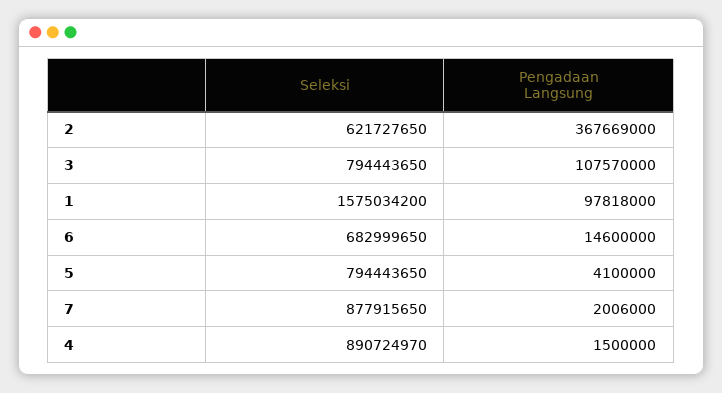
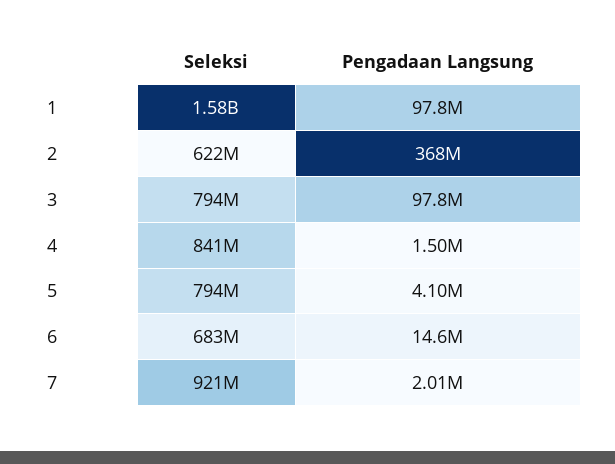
  {
    "Seleksi": {
      "2": 621727650,
      "3": 794443650,
      "1": 1575034200,
      "6": 682999650,
      "5": 794443650,
-     "7": 877915650,
+     "7": 921000000,
-     "4": 890724970
+     "4": 841000000
    },
    "Pengadaan Langsung": {
      "2": 367669000,
-     "3": 107570000,
+     "3": 97800000,
      "1": 97818000,
      "6": 14600000,
      "5": 4100000,
      "7": 2006000,
      "4": 1500000
    }
  }

